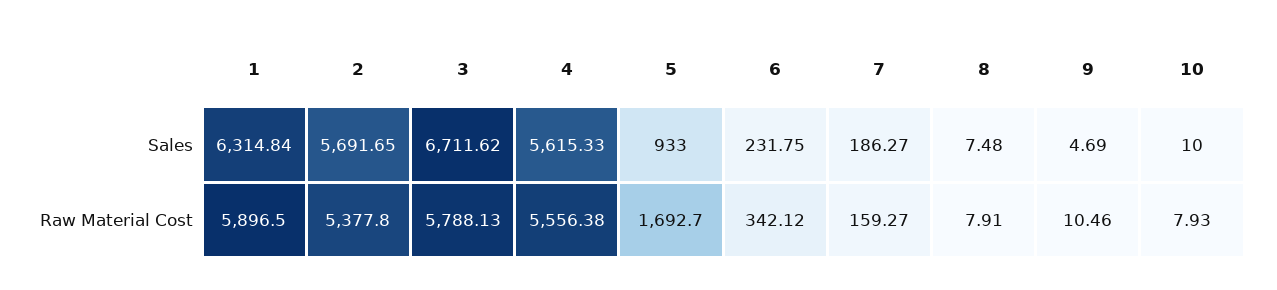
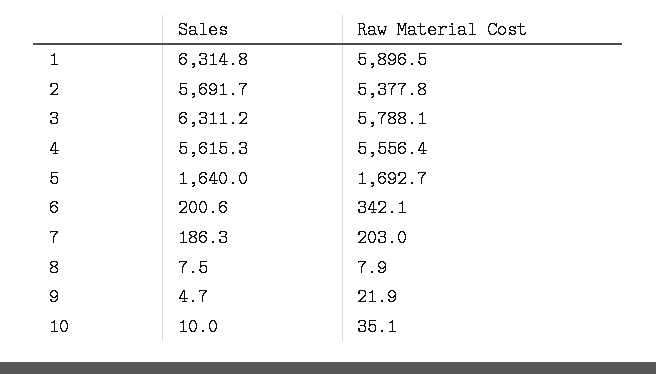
  {
    "1": {
      "Sales": 6314.84,
      "Raw Material Cost": 5896.5
    },
    "2": {
      "Sales": 5691.65,
      "Raw Material Cost": 5377.8
    },
    "3": {
-     "Sales": 6711.62,
+     "Sales": 6311.2,
      "Raw Material Cost": 5788.13
    },
    "4": {
      "Sales": 5615.33,
      "Raw Material Cost": 5556.38
    },
    "5": {
-     "Sales": 933,
+     "Sales": 1640,
      "Raw Material Cost": 1692.7
    },
    "6": {
-     "Sales": 231.75,
+     "Sales": 200.6,
      "Raw Material Cost": 342.12
    },
    "7": {
      "Sales": 186.27,
-     "Raw Material Cost": 159.27
+     "Raw Material Cost": 203
    },
    "8": {
      "Sales": 7.48,
      "Raw Material Cost": 7.91
    },
    "9": {
      "Sales": 4.69,
-     "Raw Material Cost": 10.46
+     "Raw Material Cost": 21.9
    },
    "10": {
      "Sales": 10,
-     "Raw Material Cost": 7.93
+     "Raw Material Cost": 35.1
    }
  }

